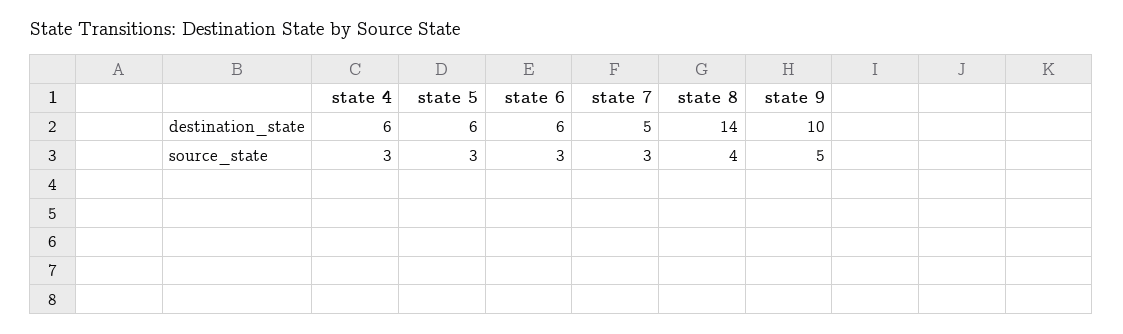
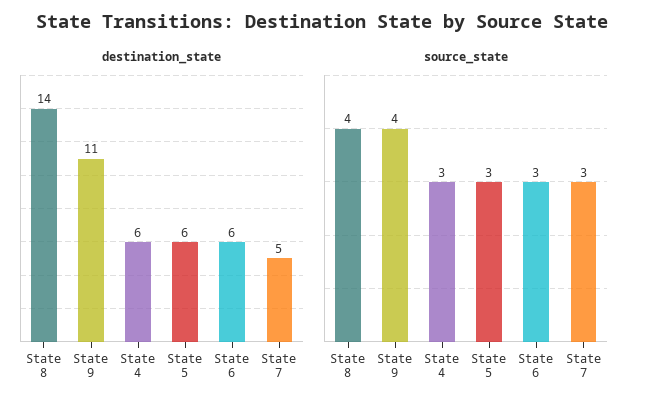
  {
    "destination_state": {
      "state 4": 6,
      "state 5": 6,
      "state 6": 6,
      "state 7": 5,
      "state 8": 14,
-     "state 9": 10
+     "state 9": 11
    },
    "source_state": {
      "state 4": 3,
      "state 5": 3,
      "state 6": 3,
      "state 7": 3,
      "state 8": 4,
-     "state 9": 5
+     "state 9": 4
    }
  }

